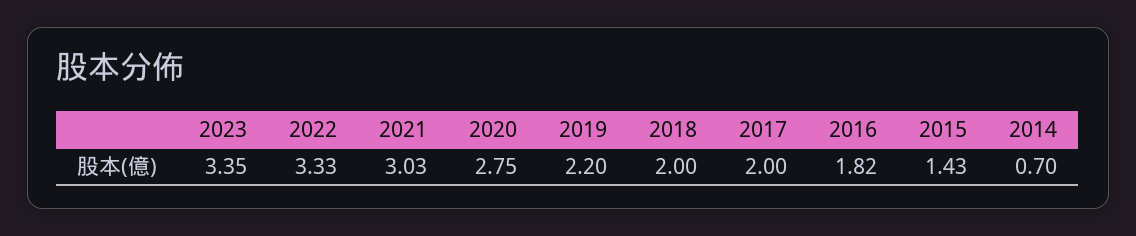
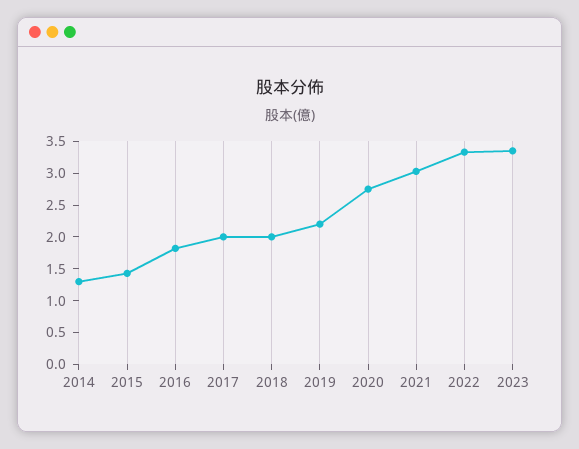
  {
    "2023": 3.35,
    "2022": 3.33,
    "2021": 3.03,
    "2020": 2.75,
    "2019": 2.2,
    "2018": 2,
    "2017": 2,
    "2016": 1.82,
    "2015": 1.43,
-   "2014": 0.7
+   "2014": 1.25
  }

